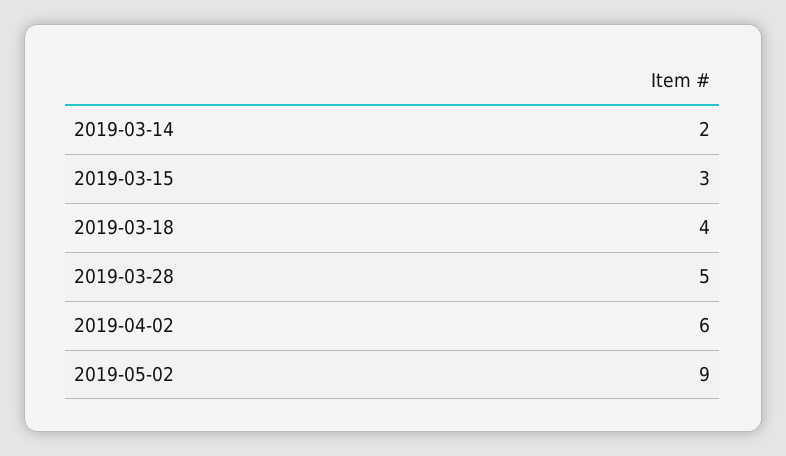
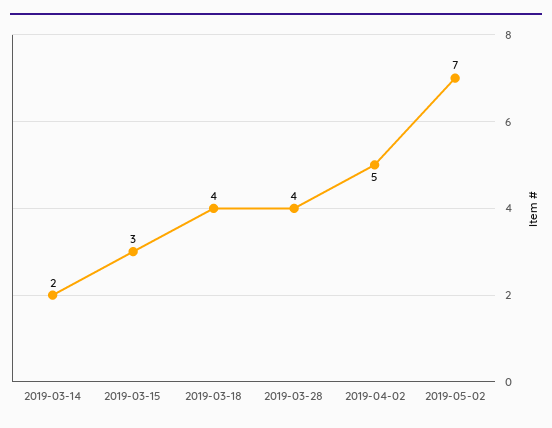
  {
    "2019-03-14": 2,
    "2019-03-15": 3,
    "2019-03-18": 4,
-   "2019-03-28": 5,
+   "2019-03-28": 4,
-   "2019-04-02": 6,
+   "2019-04-02": 5,
-   "2019-05-02": 9
+   "2019-05-02": 7
  }

